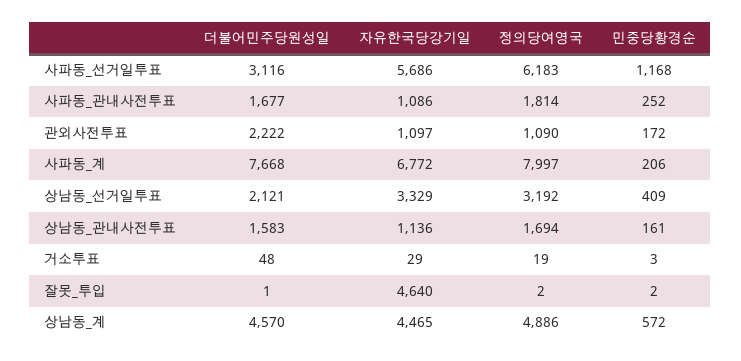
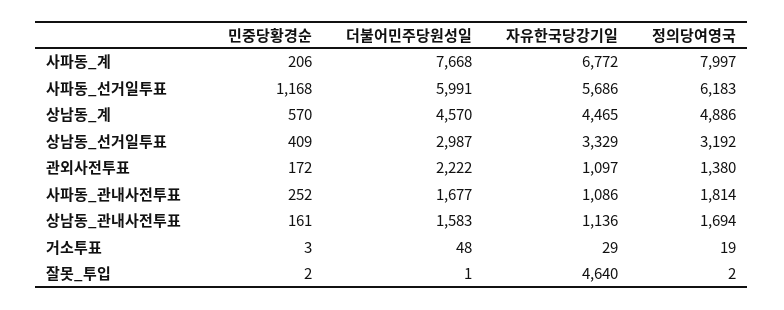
  {
    "더불어민주당원성일": {
-     "사파동_선거일투표": 3116,
+     "사파동_선거일투표": 5991,
      "사파동_관내사전투표": 1677,
      "관외사전투표": 2222,
      "사파동_계": 7668,
-     "상남동_선거일투표": 2121,
+     "상남동_선거일투표": 2987,
      "상남동_관내사전투표": 1583,
      "거소투표": 48,
      "잘못_투입": 1,
      "상남동_계": 4570
    },
    "자유한국당강기일": {
      "사파동_선거일투표": 5686,
      "사파동_관내사전투표": 1086,
      "관외사전투표": 1097,
      "사파동_계": 6772,
      "상남동_선거일투표": 3329,
      "상남동_관내사전투표": 1136,
      "거소투표": 29,
      "잘못_투입": 4640,
      "상남동_계": 4465
    },
    "정의당여영국": {
      "사파동_선거일투표": 6183,
      "사파동_관내사전투표": 1814,
-     "관외사전투표": 1090,
+     "관외사전투표": 1380,
      "사파동_계": 7997,
      "상남동_선거일투표": 3192,
      "상남동_관내사전투표": 1694,
      "거소투표": 19,
      "잘못_투입": 2,
      "상남동_계": 4886
    },
    "민중당황경순": {
      "사파동_선거일투표": 1168,
      "사파동_관내사전투표": 252,
      "관외사전투표": 172,
      "사파동_계": 206,
      "상남동_선거일투표": 409,
      "상남동_관내사전투표": 161,
      "거소투표": 3,
      "잘못_투입": 2,
-     "상남동_계": 572
+     "상남동_계": 570
    }
  }

